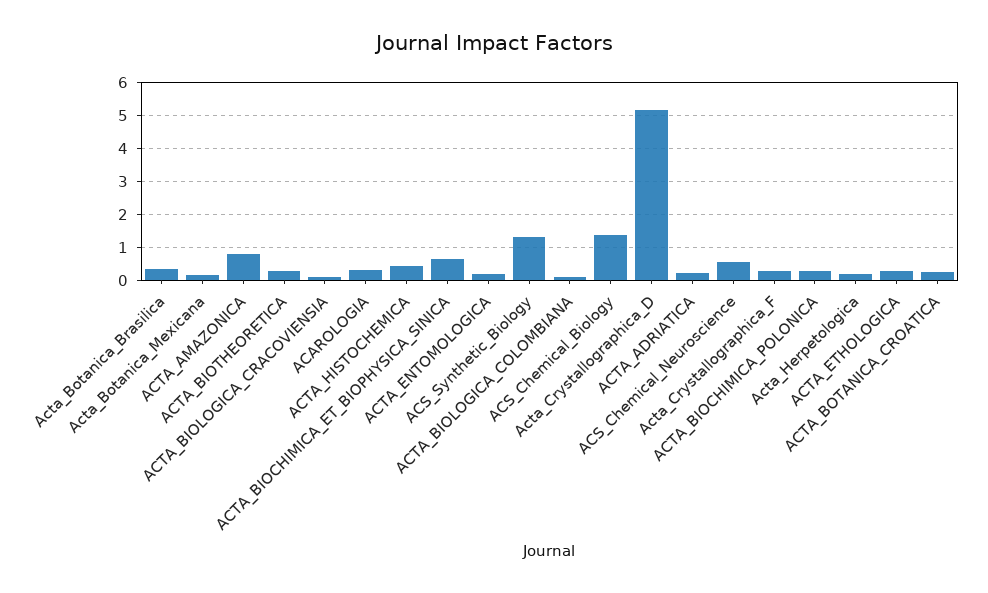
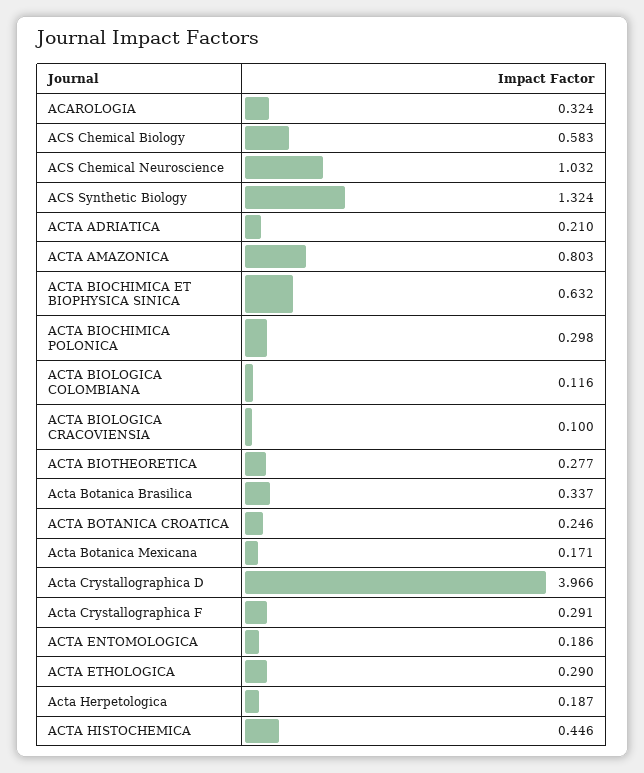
  {
    "Acta_Botanica_Brasilica": 0.337,
    "Acta_Botanica_Mexicana": 0.171,
    "ACTA_AMAZONICA": 0.803,
    "ACTA_BIOTHEORETICA": 0.277,
    "ACTA_BIOLOGICA_CRACOVIENSIA": 0.1,
    "ACAROLOGIA": 0.324,
    "ACTA_HISTOCHEMICA": 0.446,
    "ACTA_BIOCHIMICA_ET_BIOPHYSICA_SINICA": 0.632,
    "ACTA_ENTOMOLOGICA": 0.186,
    "ACS_Synthetic_Biology": 1.324,
    "ACTA_BIOLOGICA_COLOMBIANA": 0.116,
-   "ACS_Chemical_Biology": 1.4,
+   "ACS_Chemical_Biology": 0.583,
-   "Acta_Crystallographica_D": 5.2,
+   "Acta_Crystallographica_D": 3.966,
    "ACTA_ADRIATICA": 0.21,
-   "ACS_Chemical_Neuroscience": 0.6,
+   "ACS_Chemical_Neuroscience": 1.032,
    "Acta_Crystallographica_F": 0.291,
    "ACTA_BIOCHIMICA_POLONICA": 0.298,
    "Acta_Herpetologica": 0.187,
    "ACTA_ETHOLOGICA": 0.29,
    "ACTA_BOTANICA_CROATICA": 0.246
  }

